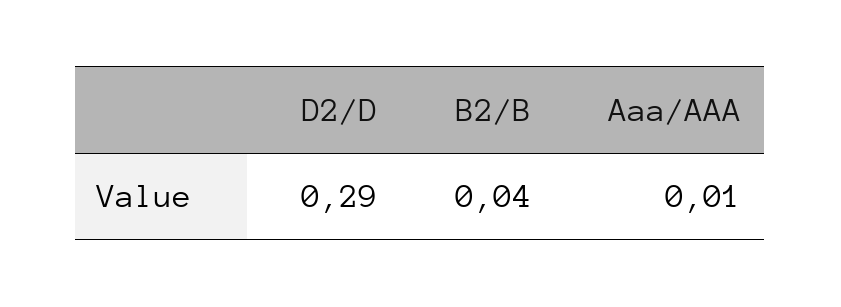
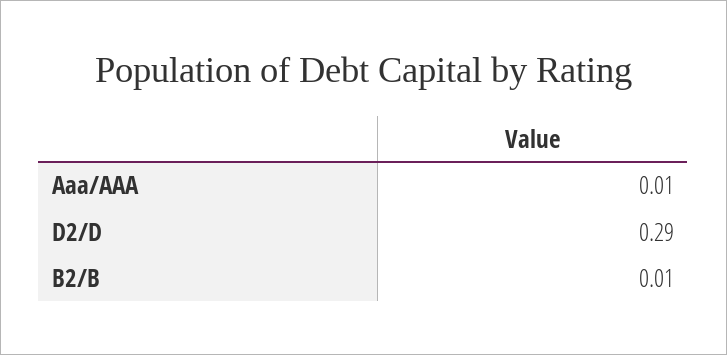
  {
    "D2/D": 0.29,
-   "B2/B": 0.04,
+   "B2/B": 0.01,
    "Aaa/AAA": 0.01
  }

